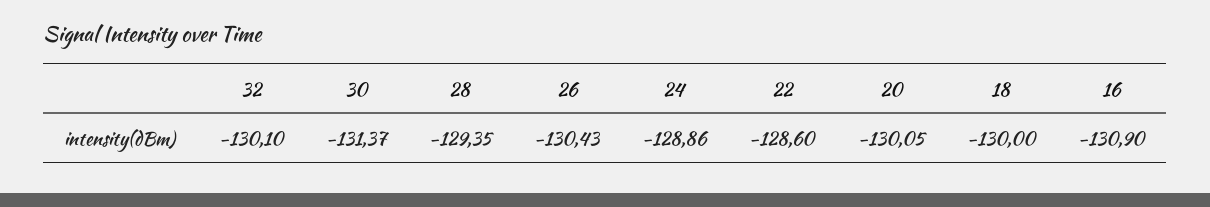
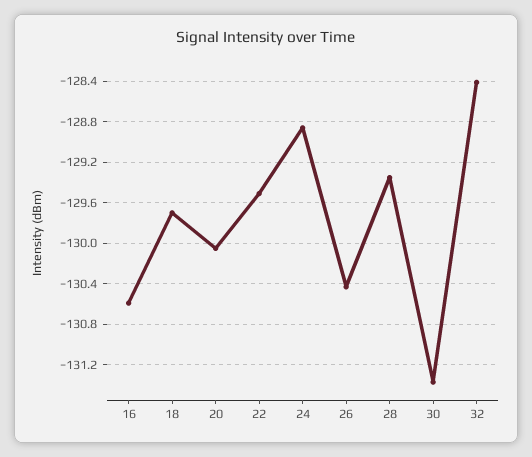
  {
-   "32": -130.1,
+   "32": -128.4,
    "30": -131.37,
    "28": -129.35,
    "26": -130.43,
    "24": -128.86,
-   "22": -128.6,
+   "22": -129.5,
    "20": -130.05,
-   "18": -130,
+   "18": -129.7,
-   "16": -130.9
+   "16": -130.6
  }

